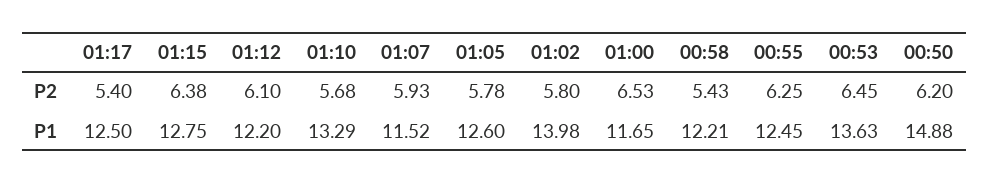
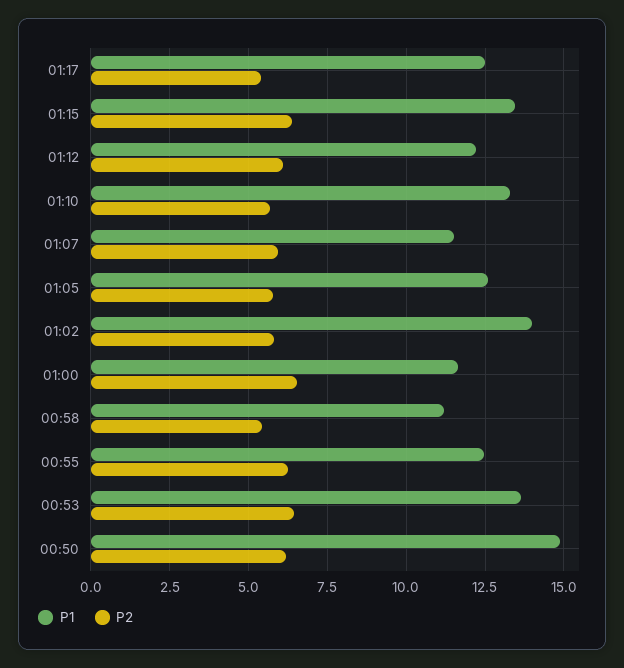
  {
    "P2": {
      "01:17": 5.4,
      "01:15": 6.38,
      "01:12": 6.1,
      "01:10": 5.68,
      "01:07": 5.93,
      "01:05": 5.78,
      "01:02": 5.8,
      "01:00": 6.53,
      "00:58": 5.43,
      "00:55": 6.25,
      "00:53": 6.45,
      "00:50": 6.2
    },
    "P1": {
      "01:17": 12.5,
-     "01:15": 12.75,
+     "01:15": 13.5,
      "01:12": 12.2,
      "01:10": 13.29,
      "01:07": 11.52,
      "01:05": 12.6,
      "01:02": 13.98,
      "01:00": 11.65,
-     "00:58": 12.21,
+     "00:58": 11.25,
      "00:55": 12.45,
      "00:53": 13.63,
      "00:50": 14.88
    }
  }

